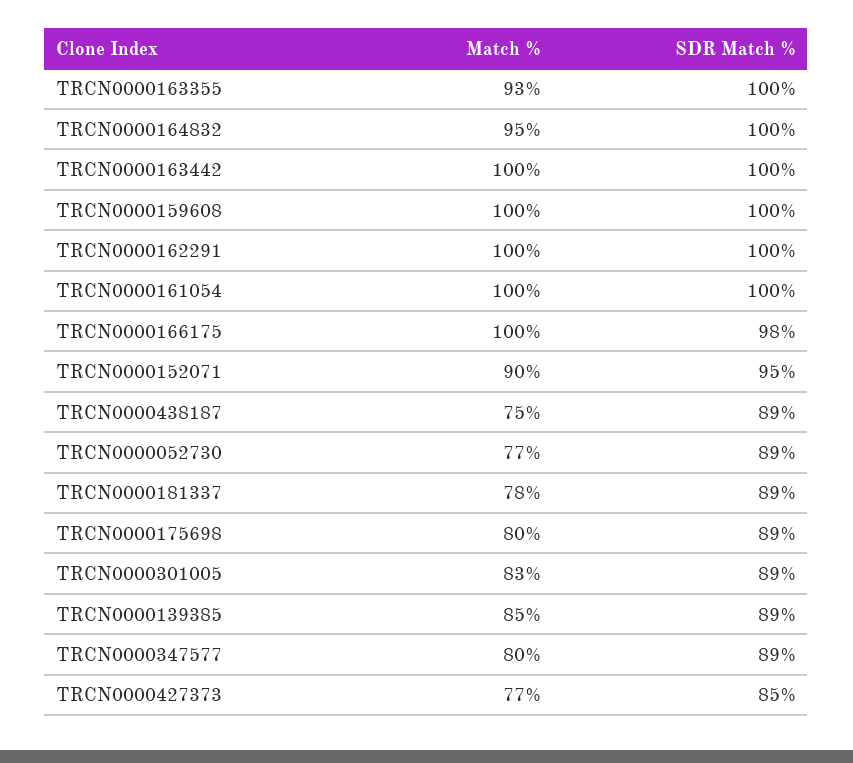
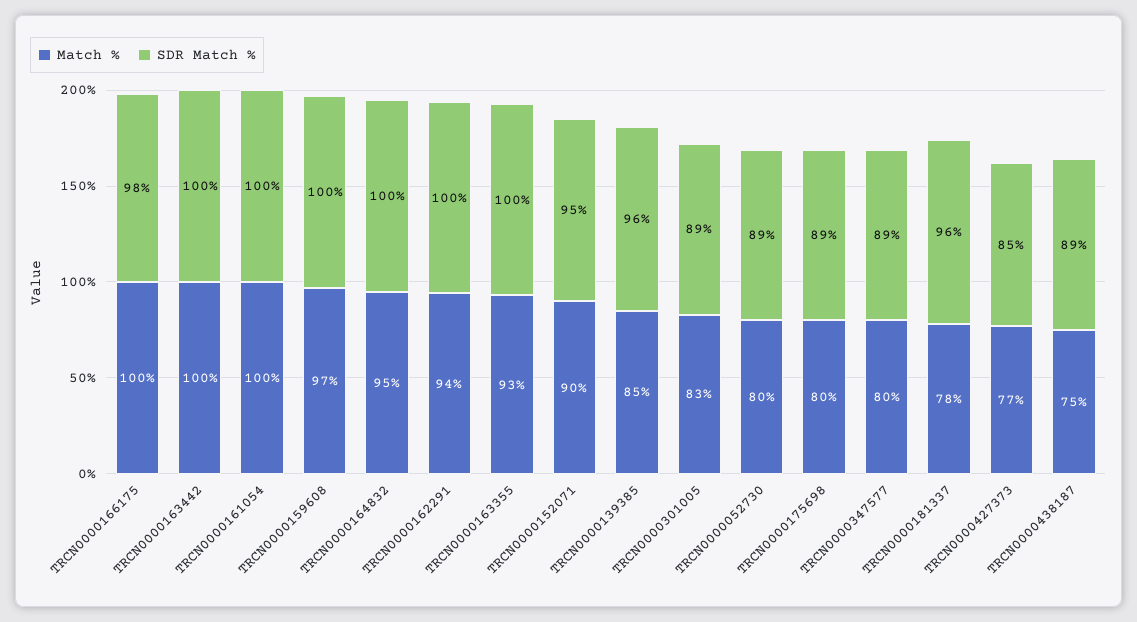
  {
    "Match %": {
      "TRCN0000163355": 93,
      "TRCN0000164832": 95,
      "TRCN0000163442": 100,
-     "TRCN0000159608": 100,
+     "TRCN0000159608": 97,
-     "TRCN0000162291": 100,
+     "TRCN0000162291": 94,
      "TRCN0000161054": 100,
      "TRCN0000166175": 100,
      "TRCN0000152071": 90,
      "TRCN0000438187": 75,
-     "TRCN0000052730": 77,
+     "TRCN0000052730": 80,
      "TRCN0000181337": 78,
      "TRCN0000175698": 80,
      "TRCN0000301005": 83,
      "TRCN0000139385": 85,
      "TRCN0000347577": 80,
      "TRCN0000427373": 77
    },
    "SDR Match %": {
      "TRCN0000163355": 100,
      "TRCN0000164832": 100,
      "TRCN0000163442": 100,
      "TRCN0000159608": 100,
      "TRCN0000162291": 100,
      "TRCN0000161054": 100,
      "TRCN0000166175": 98,
      "TRCN0000152071": 95,
      "TRCN0000438187": 89,
      "TRCN0000052730": 89,
-     "TRCN0000181337": 89,
+     "TRCN0000181337": 96,
      "TRCN0000175698": 89,
      "TRCN0000301005": 89,
-     "TRCN0000139385": 89,
+     "TRCN0000139385": 96,
      "TRCN0000347577": 89,
      "TRCN0000427373": 85
    }
  }

